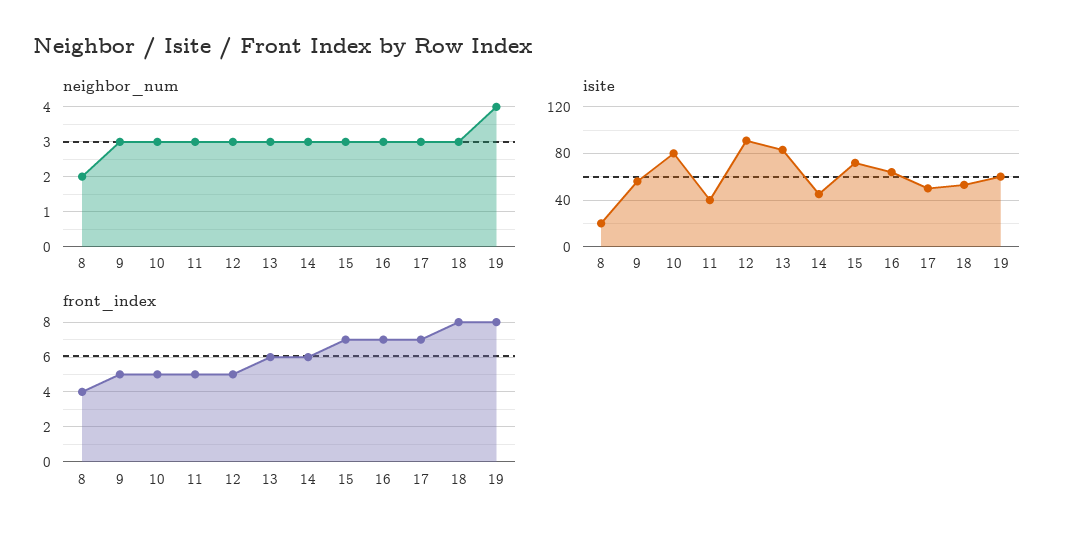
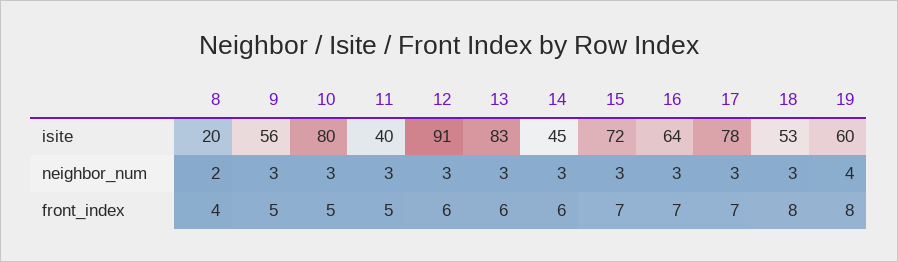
  {
    "neighbor_num": {
      "8": 2,
      "9": 3,
      "10": 3,
      "11": 3,
      "12": 3,
      "13": 3,
      "14": 3,
      "15": 3,
      "16": 3,
      "17": 3,
      "18": 3,
      "19": 4
    },
    "isite": {
      "8": 20,
      "9": 56,
      "10": 80,
      "11": 40,
      "12": 91,
      "13": 83,
      "14": 45,
      "15": 72,
      "16": 64,
-     "17": 50,
+     "17": 78,
      "18": 53,
      "19": 60
    },
    "front_index": {
      "8": 4,
      "9": 5,
      "10": 5,
      "11": 5,
-     "12": 5,
+     "12": 6,
      "13": 6,
      "14": 6,
      "15": 7,
      "16": 7,
      "17": 7,
      "18": 8,
      "19": 8
    }
  }

